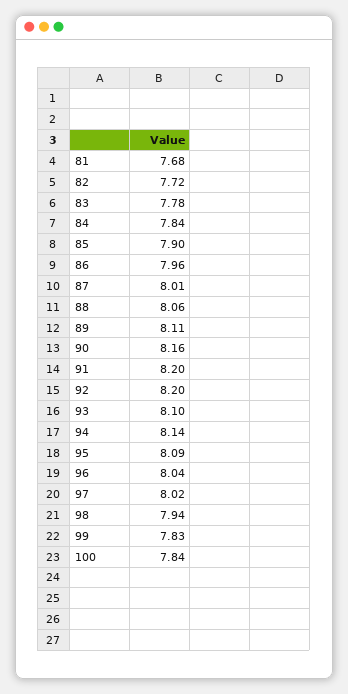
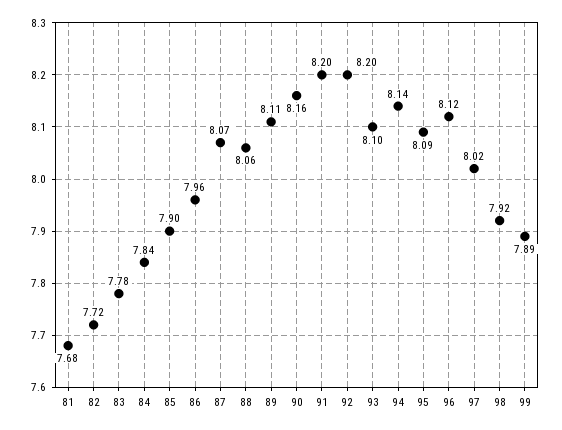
  {
    "81": 7.68,
    "82": 7.72,
    "83": 7.78,
    "84": 7.84,
    "85": 7.9,
    "86": 7.96,
-   "87": 8.01,
+   "87": 8.07,
    "88": 8.06,
    "89": 8.11,
    "90": 8.16,
    "91": 8.2,
    "92": 8.2,
    "93": 8.1,
    "94": 8.14,
    "95": 8.09,
-   "96": 8.04,
+   "96": 8.12,
    "97": 8.02,
-   "98": 7.94,
+   "98": 7.92,
-   "99": 7.83,
+   "99": 7.89
-   "100": 7.84
  }

